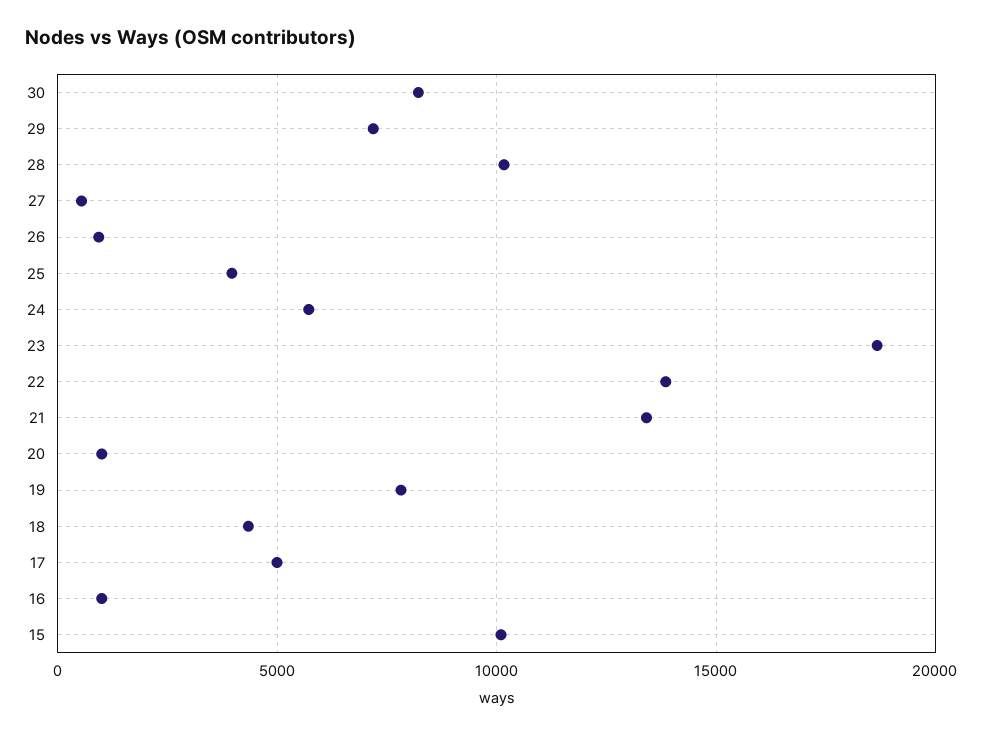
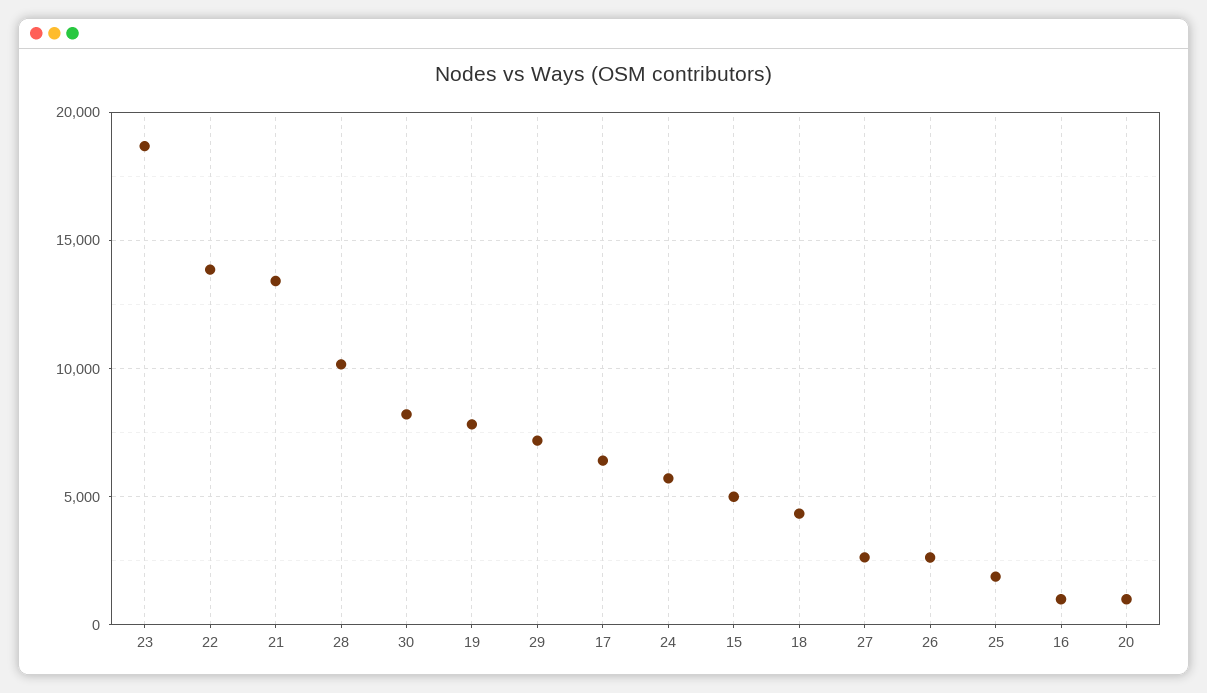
  {
    "30": 8000,
    "29": 7000,
    "28": 10000,
-   "27": 500,
+   "27": 2500,
-   "26": 1000,
+   "26": 2500,
-   "25": 4000,
+   "25": 2000,
    "24": 5500,
    "23": 18500,
    "22": 14000,
    "21": 13500,
    "20": 1000,
    "19": 8000,
    "18": 4500,
-   "17": 5000,
+   "17": 6500,
    "16": 1000,
-   "15": 10000
+   "15": 5000
  }

